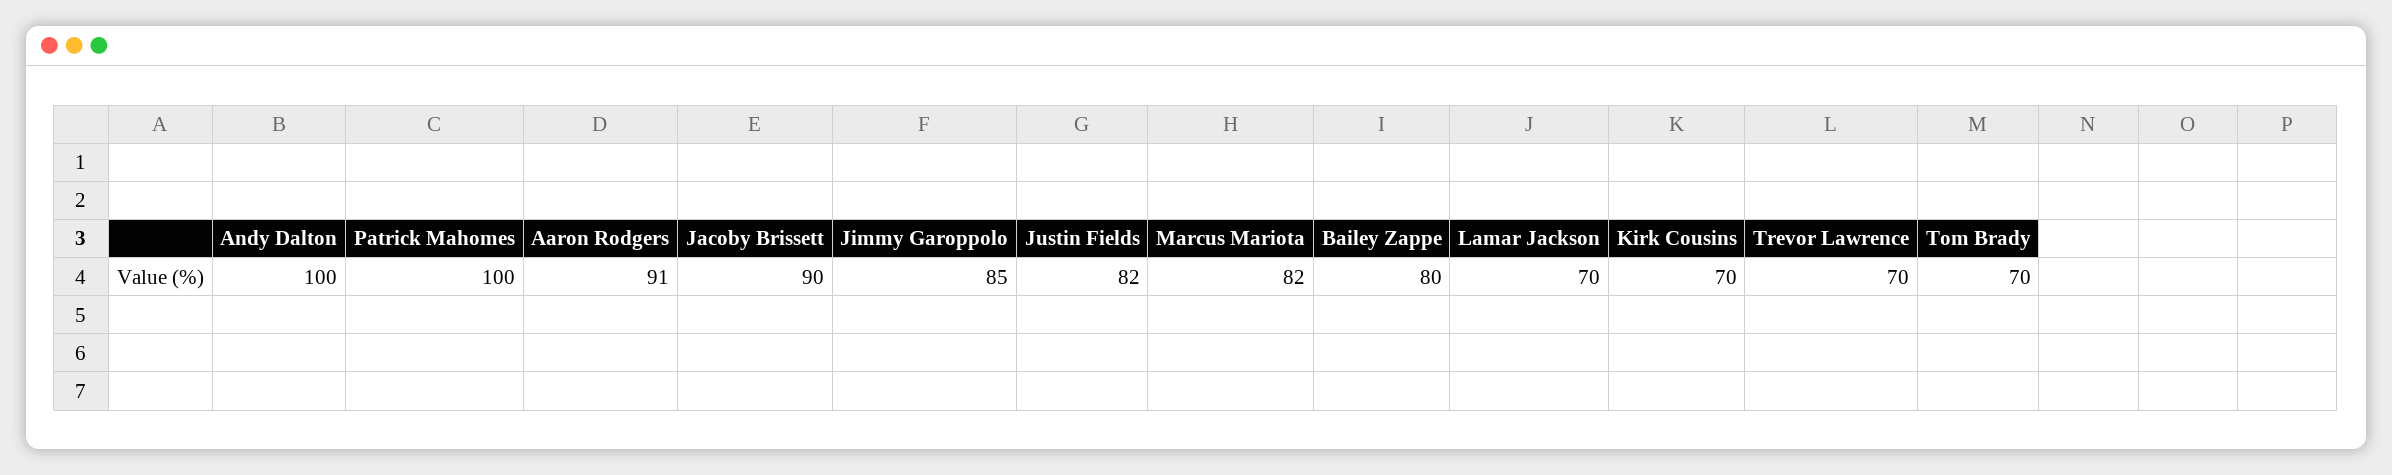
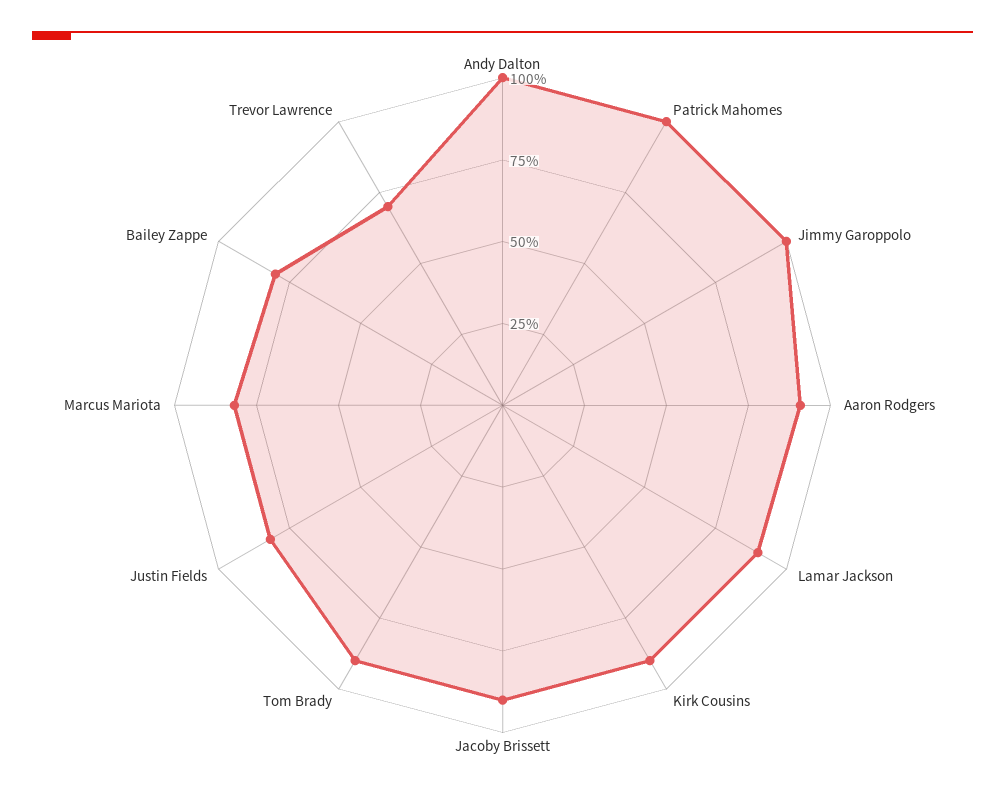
  {
    "Andy Dalton": 100,
    "Patrick Mahomes": 100,
    "Aaron Rodgers": 91,
    "Jacoby Brissett": 90,
-   "Jimmy Garoppolo": 85,
+   "Jimmy Garoppolo": 100,
    "Justin Fields": 82,
    "Marcus Mariota": 82,
    "Bailey Zappe": 80,
-   "Lamar Jackson": 70,
+   "Lamar Jackson": 90,
-   "Kirk Cousins": 70,
+   "Kirk Cousins": 90,
    "Trevor Lawrence": 70,
-   "Tom Brady": 70
+   "Tom Brady": 90
  }

